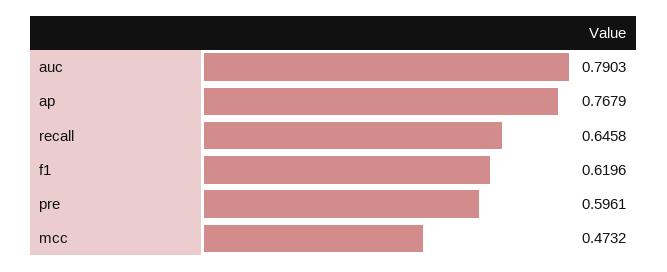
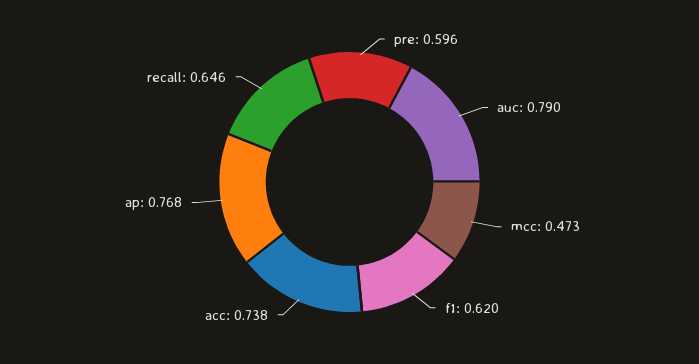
  {
    "auc": 0.7903,
    "ap": 0.7679,
    "recall": 0.6458,
    "f1": 0.6196,
    "pre": 0.5961,
-   "mcc": 0.4732
+   "mcc": 0.4732,
+   "acc": 0.738
  }

